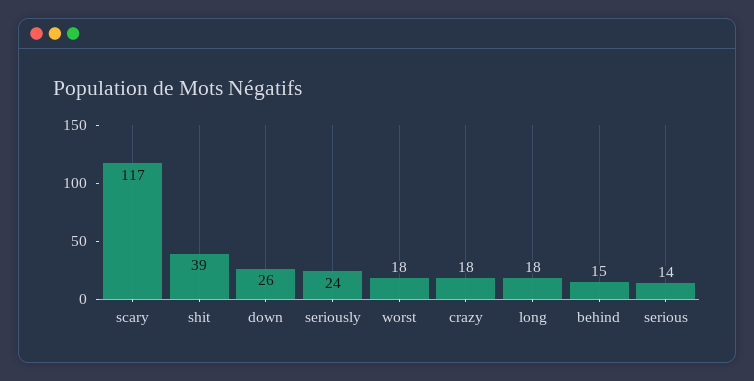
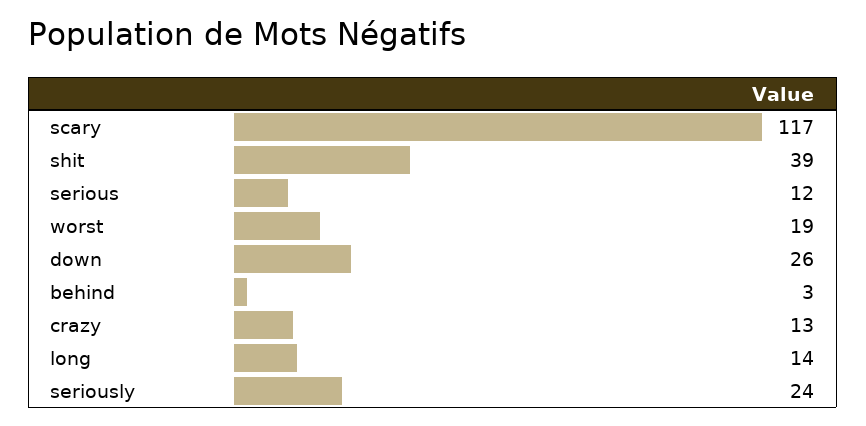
  {
    "scary": 117,
    "shit": 39,
    "down": 26,
    "seriously": 24,
-   "worst": 18,
+   "worst": 19,
-   "crazy": 18,
+   "crazy": 13,
-   "long": 18,
+   "long": 14,
-   "behind": 15,
+   "behind": 3,
-   "serious": 14
+   "serious": 12
  }

